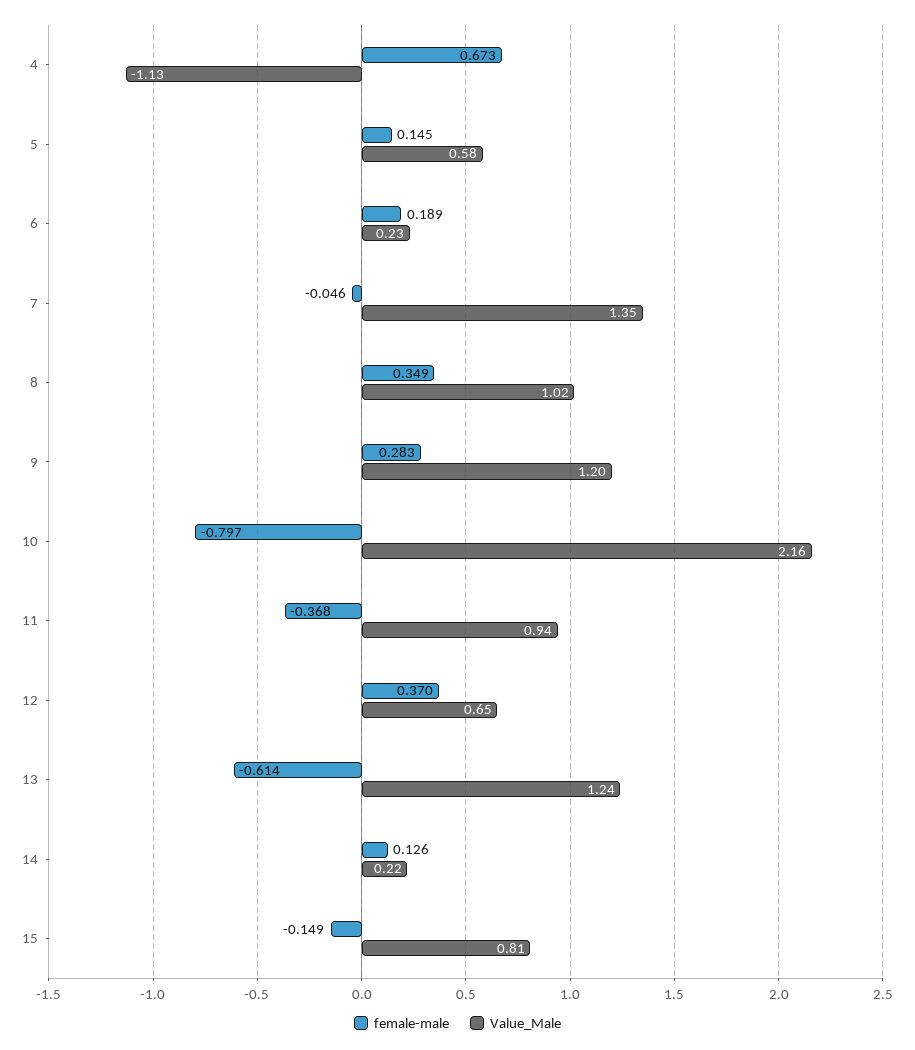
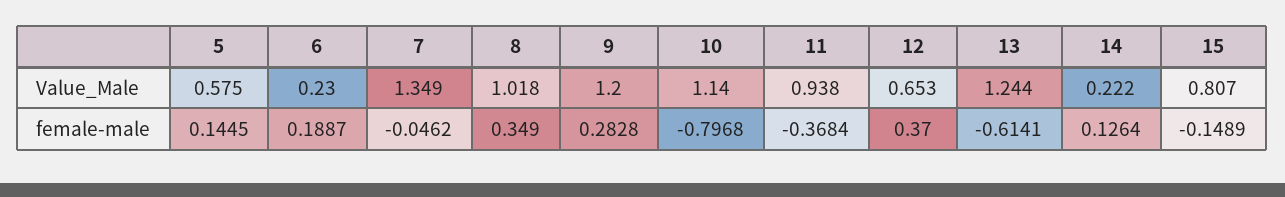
  {
    "female-male": {
-     "4": 0.673,
      "5": 0.1445,
      "6": 0.1887,
      "7": -0.0462,
      "8": 0.349,
      "9": 0.2828,
      "10": -0.7968,
      "11": -0.3684,
      "12": 0.37,
      "13": -0.6141,
      "14": 0.1264,
      "15": -0.1489
    },
    "Value_Male": {
-     "4": -1.13,
      "5": 0.575,
      "6": 0.23,
      "7": 1.349,
      "8": 1.018,
      "9": 1.2,
-     "10": 2.16,
+     "10": 1.14,
      "11": 0.938,
      "12": 0.653,
      "13": 1.244,
      "14": 0.222,
      "15": 0.807
    }
  }

